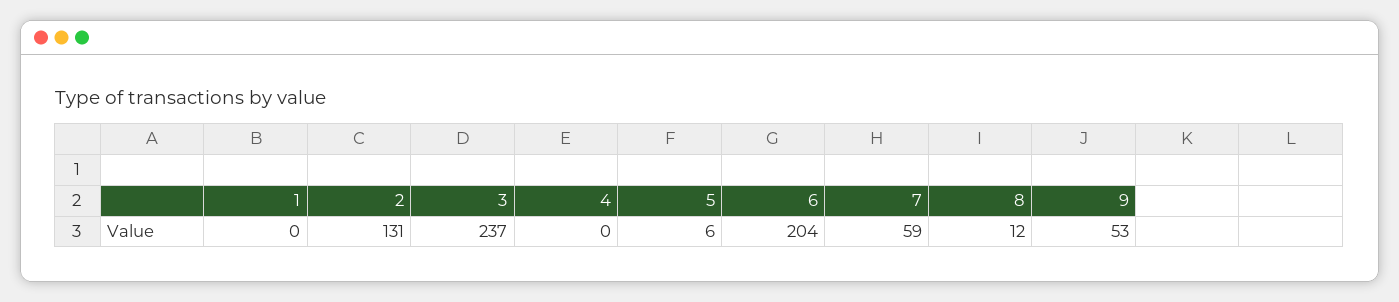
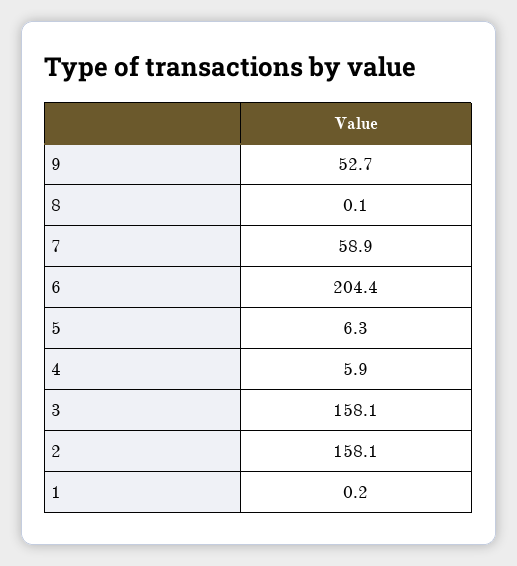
  {
    "1": 0.2,
-   "2": 131,
+   "2": 158.1,
-   "3": 237,
+   "3": 158.1,
-   "4": 0,
+   "4": 5.9,
    "5": 6.3,
    "6": 204.4,
    "7": 58.9,
-   "8": 12,
+   "8": 0.1,
    "9": 52.7
  }

